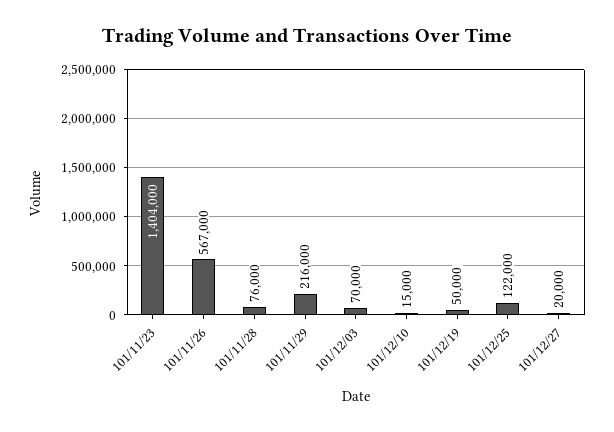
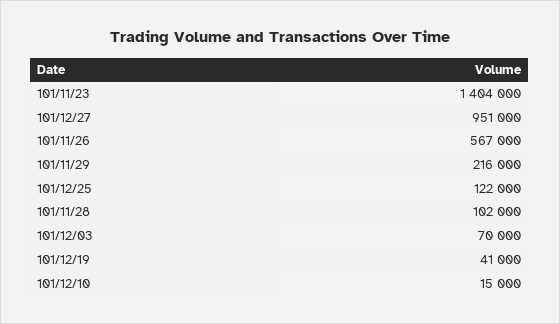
  {
    "101/11/23": 1404000,
    "101/11/26": 567000,
-   "101/11/28": 76000,
+   "101/11/28": 102000,
    "101/11/29": 216000,
    "101/12/03": 70000,
    "101/12/10": 15000,
-   "101/12/19": 50000,
+   "101/12/19": 41000,
    "101/12/25": 122000,
-   "101/12/27": 20000
+   "101/12/27": 951000
  }

